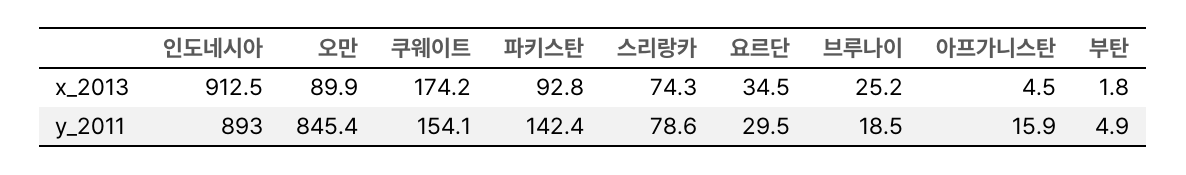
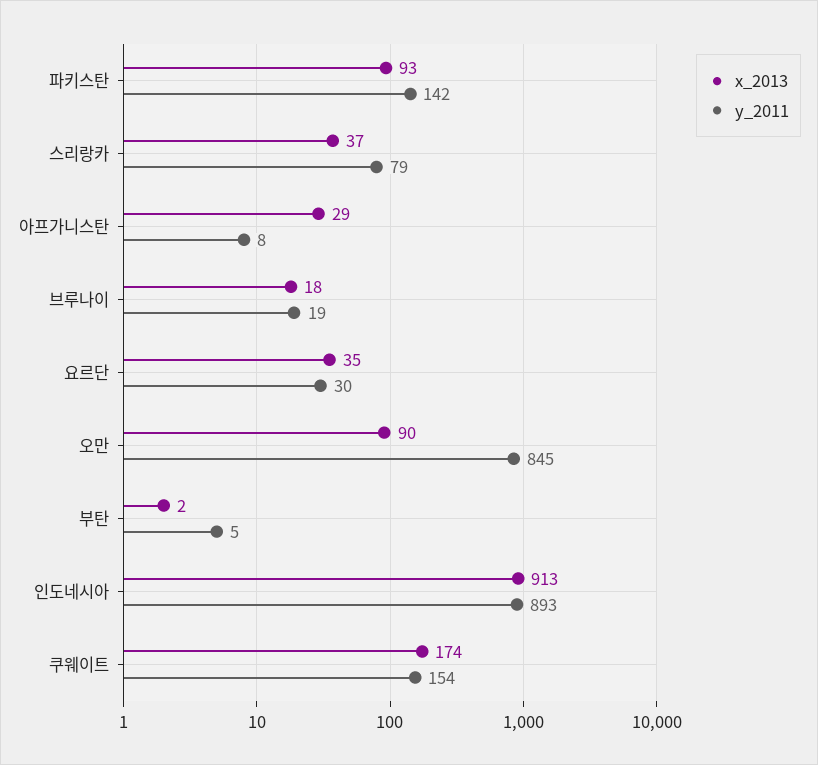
  {
    "x_2013": {
      "인도네시아": 912.5,
      "오만": 89.9,
      "쿠웨이트": 174.2,
      "파키스탄": 92.8,
-     "스리랑카": 74.3,
+     "스리랑카": 37,
      "요르단": 34.5,
-     "브루나이": 25.2,
+     "브루나이": 18,
-     "아프가니스탄": 4.5,
+     "아프가니스탄": 29,
      "부탄": 1.8
    },
    "y_2011": {
      "인도네시아": 893,
      "오만": 845.4,
      "쿠웨이트": 154.1,
      "파키스탄": 142.4,
      "스리랑카": 78.6,
      "요르단": 29.5,
      "브루나이": 18.5,
-     "아프가니스탄": 15.9,
+     "아프가니스탄": 8,
      "부탄": 4.9
    }
  }

